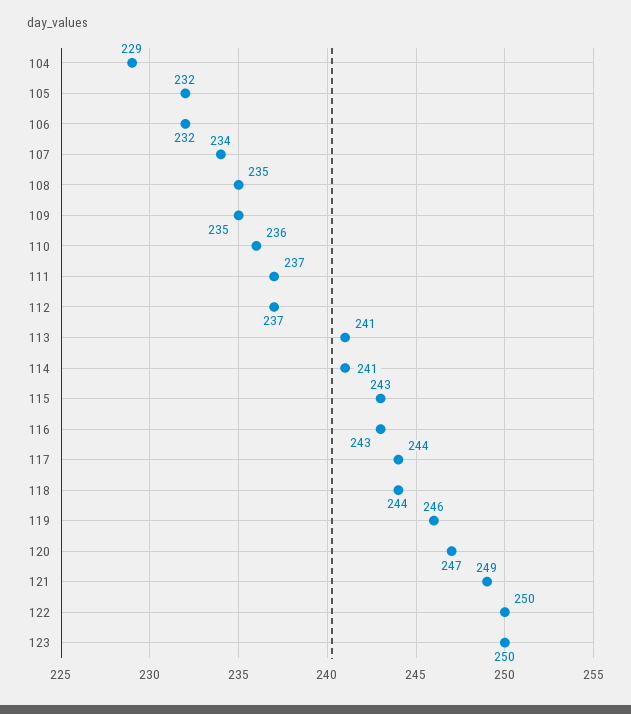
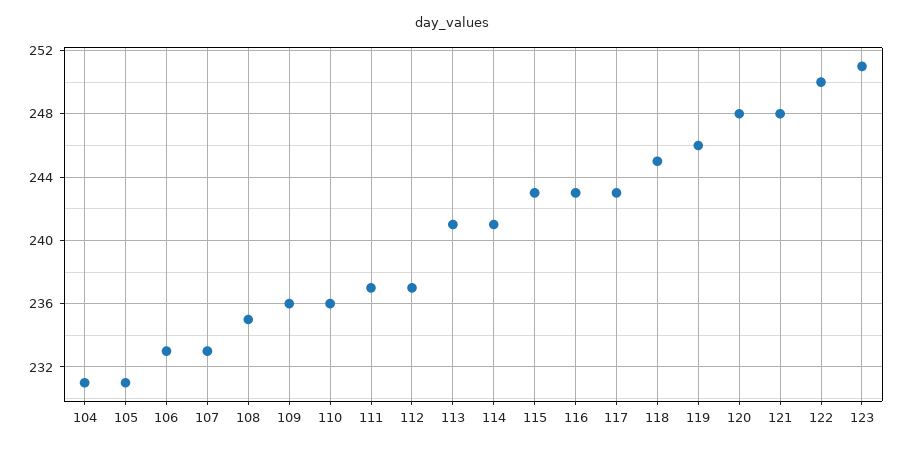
  {
-   "104": 229,
+   "104": 231,
-   "105": 232,
+   "105": 231,
-   "106": 232,
+   "106": 233,
-   "107": 234,
+   "107": 233,
    "108": 235,
-   "109": 235,
+   "109": 236,
    "110": 236,
    "111": 237,
    "112": 237,
    "113": 241,
    "114": 241,
    "115": 243,
    "116": 243,
-   "117": 244,
+   "117": 243,
-   "118": 244,
+   "118": 245,
    "119": 246,
-   "120": 247,
+   "120": 248,
-   "121": 249,
+   "121": 248,
    "122": 250,
-   "123": 250
+   "123": 251
  }

